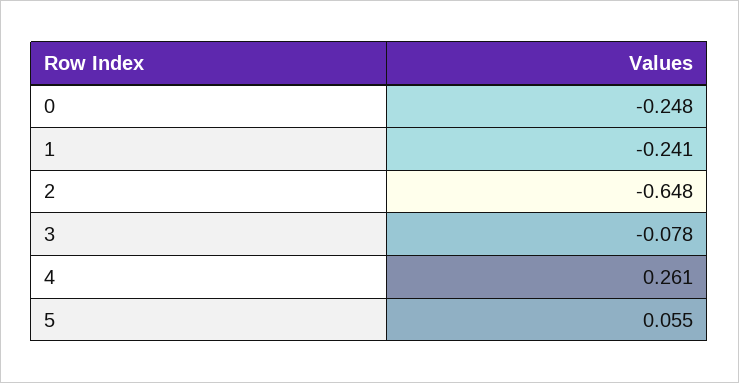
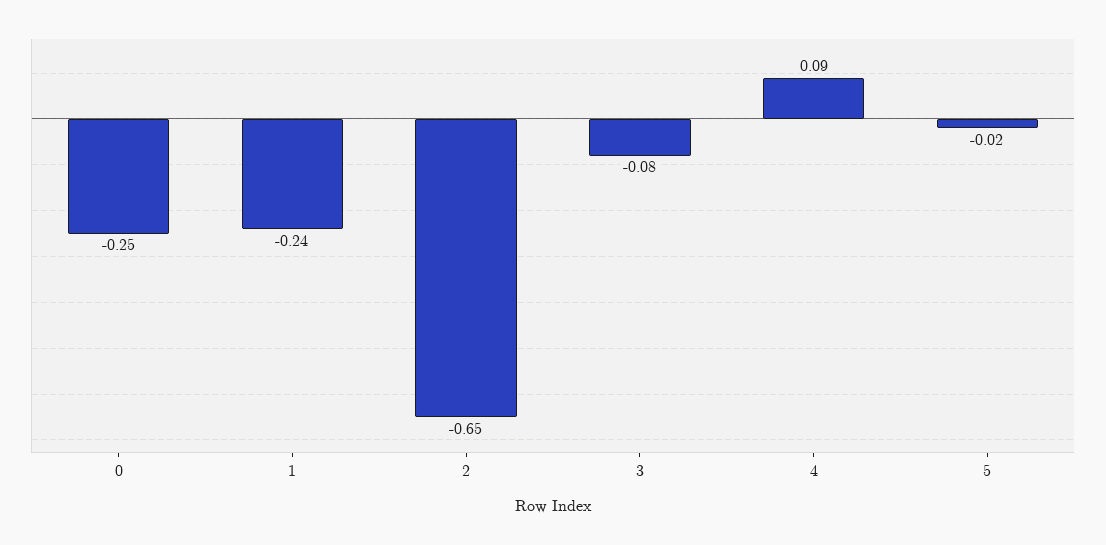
  {
    "0": -0.248,
    "1": -0.241,
    "2": -0.648,
    "3": -0.078,
-   "4": 0.261,
+   "4": 0.09,
-   "5": 0.055
+   "5": -0.02
  }

